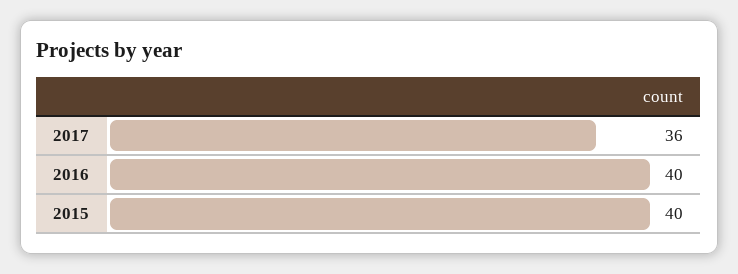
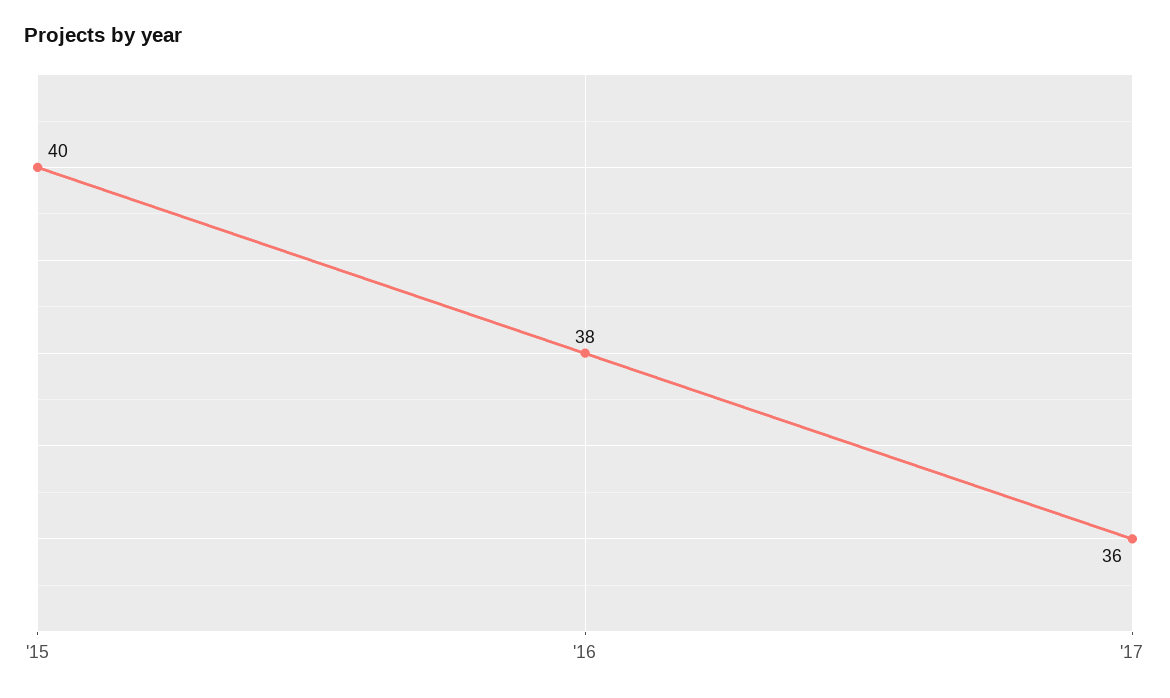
  {
    "2017": 36,
-   "2016": 40,
+   "2016": 38,
    "2015": 40
  }

